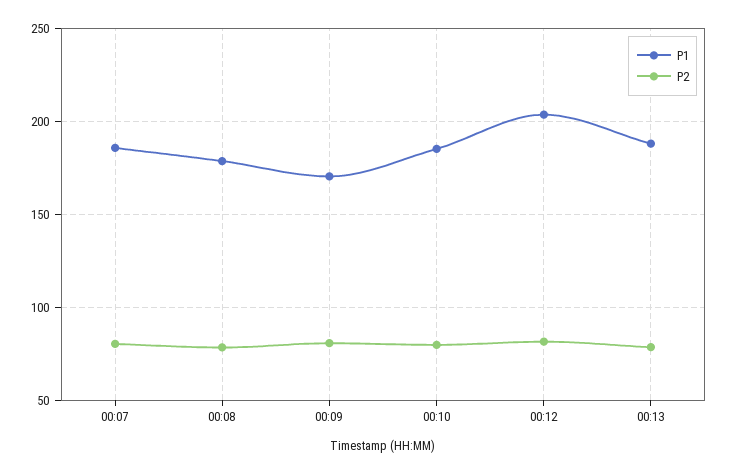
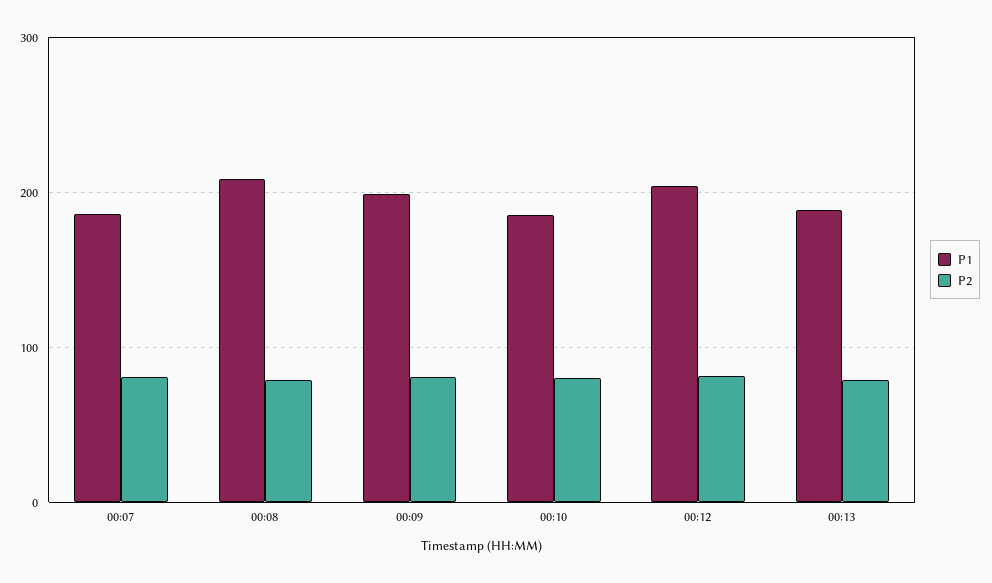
  {
    "P1": {
      "00:07": 185,
-     "00:08": 180,
+     "00:08": 210,
-     "00:09": 170,
+     "00:09": 200,
      "00:10": 185,
      "00:12": 205,
      "00:13": 190
    },
    "P2": {
      "00:07": 80,
      "00:08": 80,
      "00:09": 80,
      "00:10": 80,
      "00:12": 80,
      "00:13": 80
    }
  }

